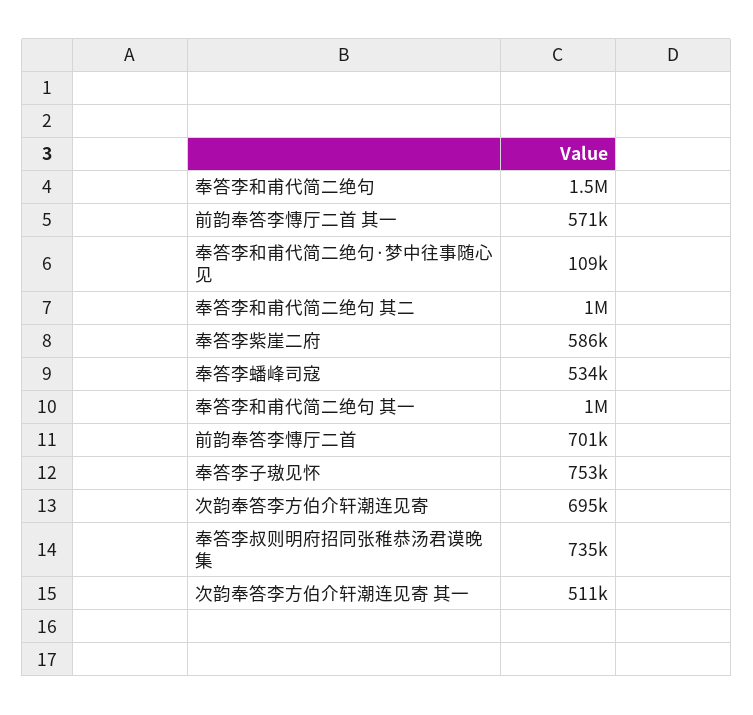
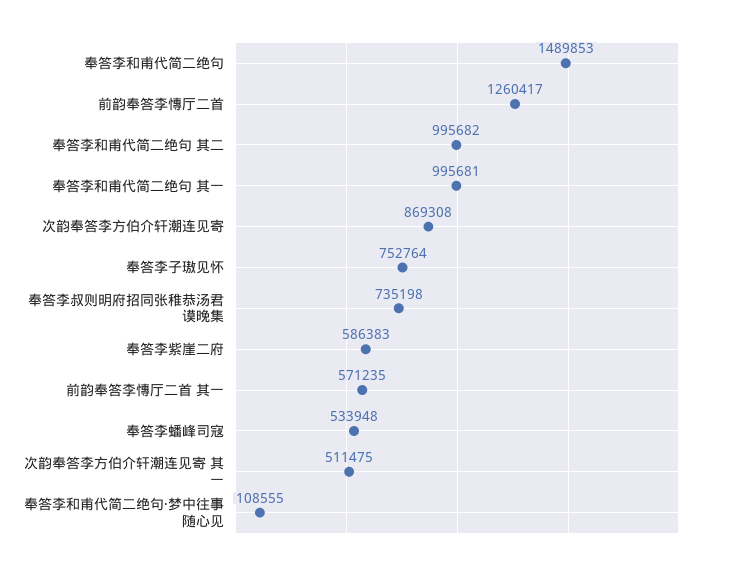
  {
    "奉答李和甫代简二绝句": 1489853,
    "前韵奉答李慱厅二首 其一": 571235,
    "奉答李和甫代简二绝句·梦中往事随心见": 108555,
    "奉答李和甫代简二绝句 其二": 995682,
    "奉答李紫崖二府": 586383,
    "奉答李蟠峰司寇": 533948,
    "奉答李和甫代简二绝句 其一": 995681,
-   "前韵奉答李慱厅二首": 701000,
+   "前韵奉答李慱厅二首": 1260417,
    "奉答李子璈见怀": 752764,
-   "次韵奉答李方伯介轩潮连见寄": 695000,
+   "次韵奉答李方伯介轩潮连见寄": 869308,
    "奉答李叔则明府招同张稚恭汤君谟晚集": 735198,
    "次韵奉答李方伯介轩潮连见寄 其一": 511475
  }

